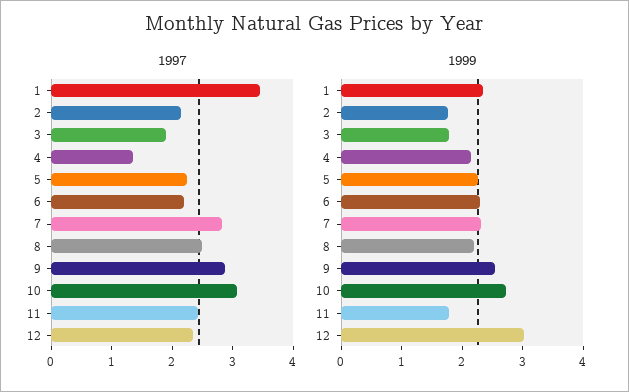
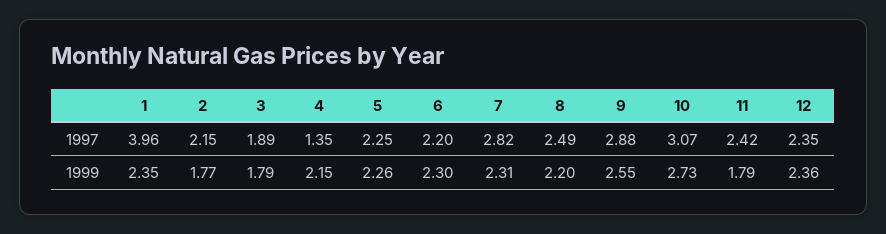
  {
    "1997": {
-     "1": 3.4,
+     "1": 3.96,
      "2": 2.15,
      "3": 1.89,
      "4": 1.35,
      "5": 2.25,
      "6": 2.2,
      "7": 2.82,
      "8": 2.49,
      "9": 2.88,
      "10": 3.07,
      "11": 2.42,
      "12": 2.35
    },
    "1999": {
      "1": 2.35,
      "2": 1.77,
      "3": 1.79,
      "4": 2.15,
      "5": 2.26,
      "6": 2.3,
      "7": 2.31,
      "8": 2.2,
      "9": 2.55,
      "10": 2.73,
      "11": 1.79,
-     "12": 3
+     "12": 2.36
    }
  }

